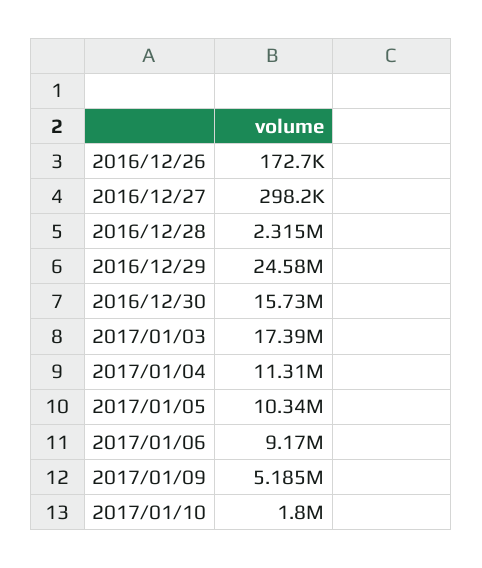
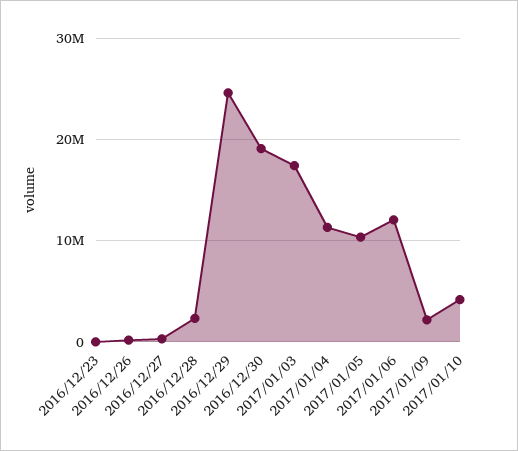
  {
    "2016/12/26": 172700,
    "2016/12/27": 298200,
    "2016/12/28": 2315000,
    "2016/12/29": 24580000,
-   "2016/12/30": 15730000,
+   "2016/12/30": 19000000,
    "2017/01/03": 17390000,
    "2017/01/04": 11310000,
    "2017/01/05": 10340000,
-   "2017/01/06": 9170000,
+   "2017/01/06": 12000000,
-   "2017/01/09": 5185000,
+   "2017/01/09": 2000000,
-   "2017/01/10": 1800000
+   "2017/01/10": 4000000,
+   "2016/12/23": 0
  }

